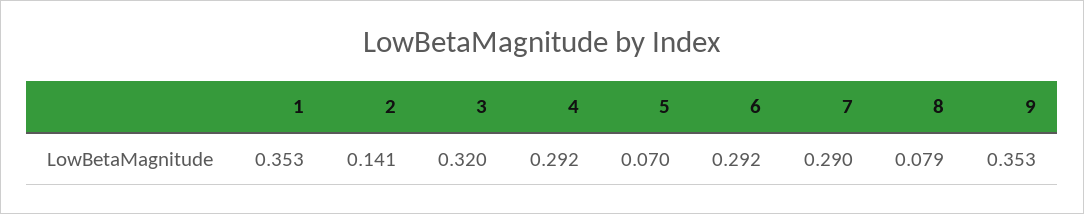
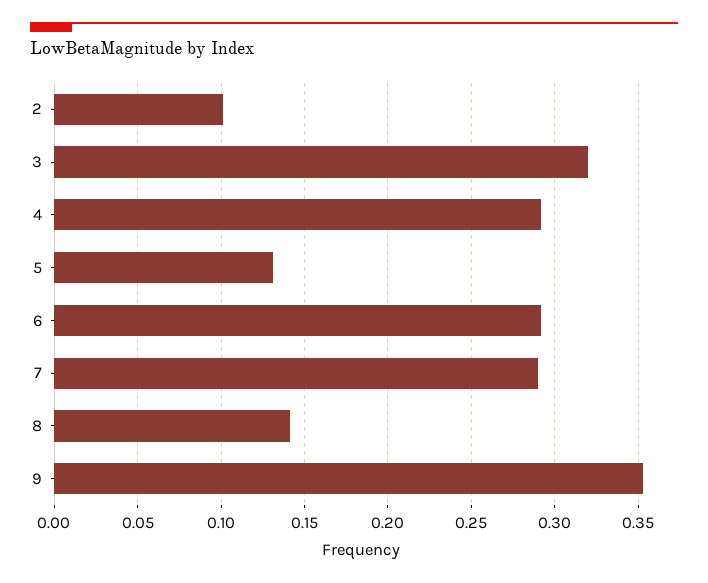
  {
-   "1": 0.353,
-   "2": 0.141,
+   "2": 0.1,
    "3": 0.32,
    "4": 0.292,
-   "5": 0.07,
+   "5": 0.13,
    "6": 0.292,
    "7": 0.29,
-   "8": 0.079,
+   "8": 0.14,
    "9": 0.353
  }

